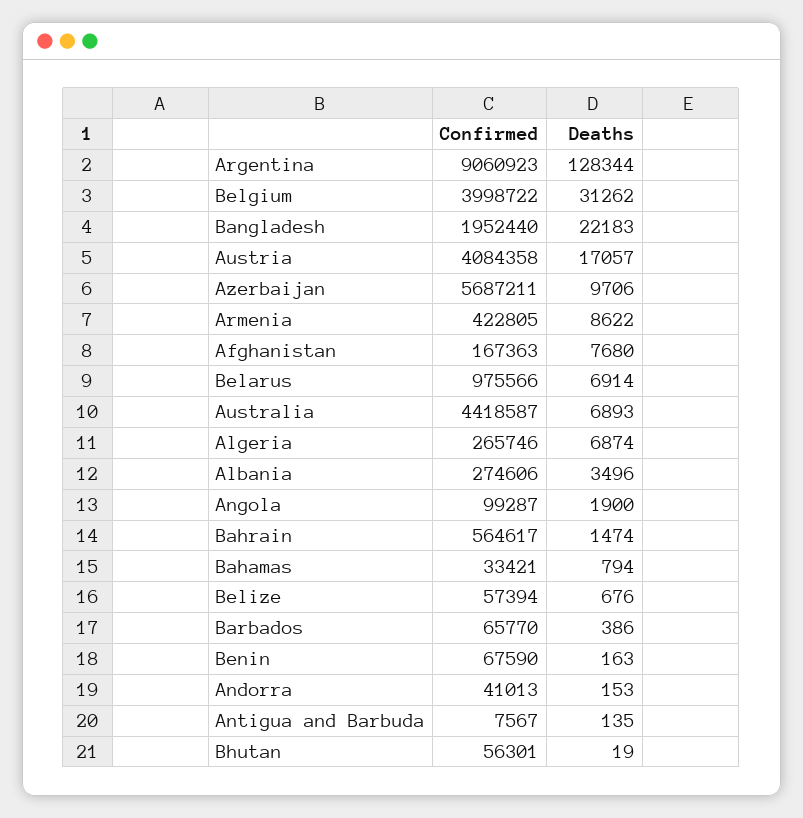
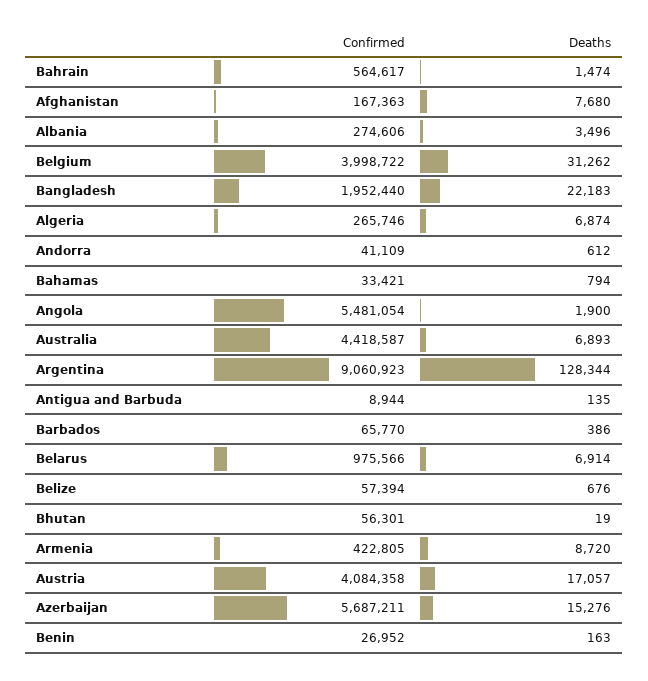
  {
    "Confirmed": {
      "Argentina": 9060923,
      "Belgium": 3998722,
      "Bangladesh": 1952440,
      "Austria": 4084358,
      "Azerbaijan": 5687211,
      "Armenia": 422805,
      "Afghanistan": 167363,
      "Belarus": 975566,
      "Australia": 4418587,
      "Algeria": 265746,
      "Albania": 274606,
-     "Angola": 99287,
+     "Angola": 5481054,
      "Bahrain": 564617,
      "Bahamas": 33421,
      "Belize": 57394,
      "Barbados": 65770,
-     "Benin": 67590,
+     "Benin": 26952,
-     "Andorra": 41013,
+     "Andorra": 41109,
-     "Antigua and Barbuda": 7567,
+     "Antigua and Barbuda": 8944,
      "Bhutan": 56301
    },
    "Deaths": {
      "Argentina": 128344,
      "Belgium": 31262,
      "Bangladesh": 22183,
      "Austria": 17057,
-     "Azerbaijan": 9706,
+     "Azerbaijan": 15276,
-     "Armenia": 8622,
+     "Armenia": 8720,
      "Afghanistan": 7680,
      "Belarus": 6914,
      "Australia": 6893,
      "Algeria": 6874,
      "Albania": 3496,
      "Angola": 1900,
      "Bahrain": 1474,
      "Bahamas": 794,
      "Belize": 676,
      "Barbados": 386,
      "Benin": 163,
-     "Andorra": 153,
+     "Andorra": 612,
      "Antigua and Barbuda": 135,
      "Bhutan": 19
    }
  }

